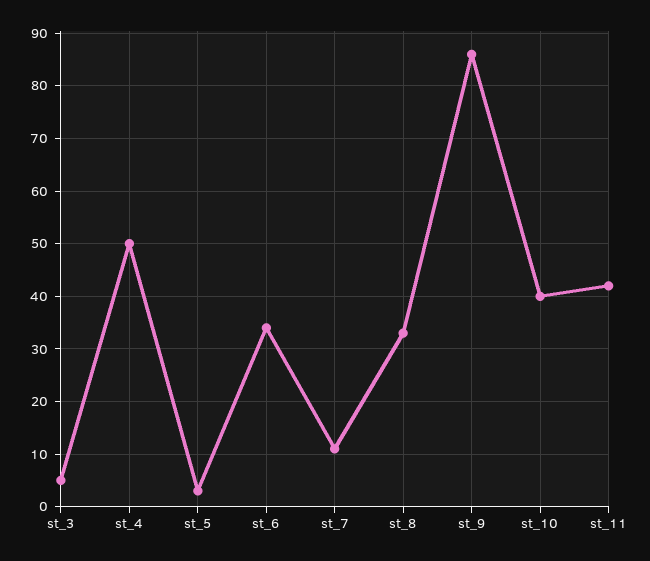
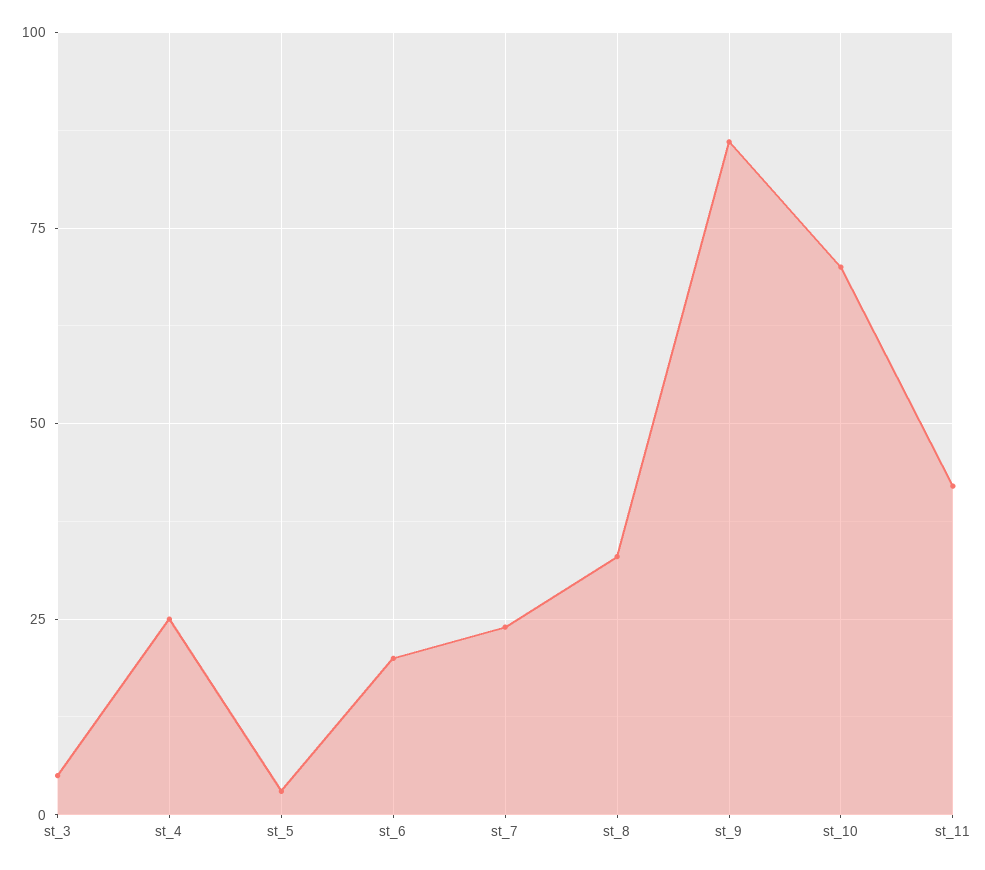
  {
    "st_3": 5,
-   "st_4": 50,
+   "st_4": 25,
    "st_5": 5,
-   "st_6": 35,
+   "st_6": 20,
-   "st_7": 10,
+   "st_7": 25,
    "st_8": 35,
    "st_9": 85,
-   "st_10": 40,
+   "st_10": 70,
    "st_11": 40
  }

